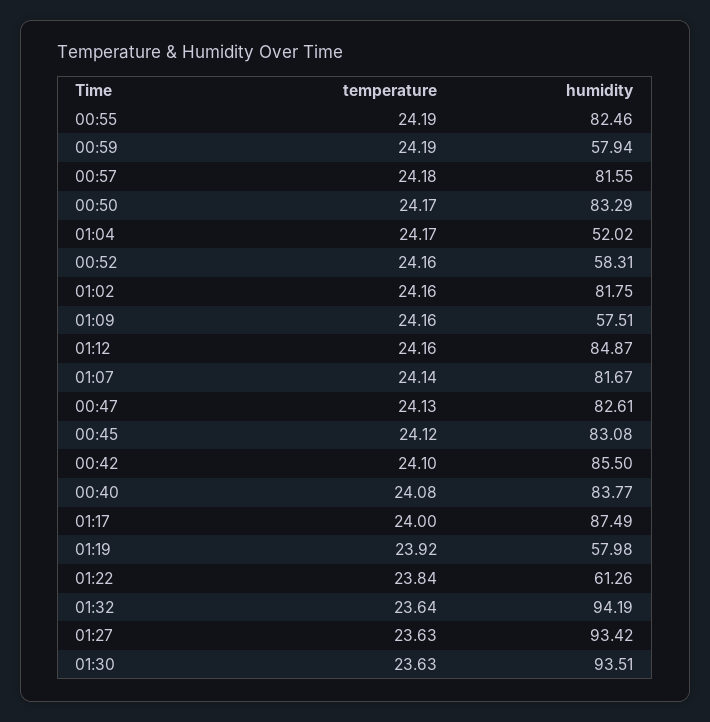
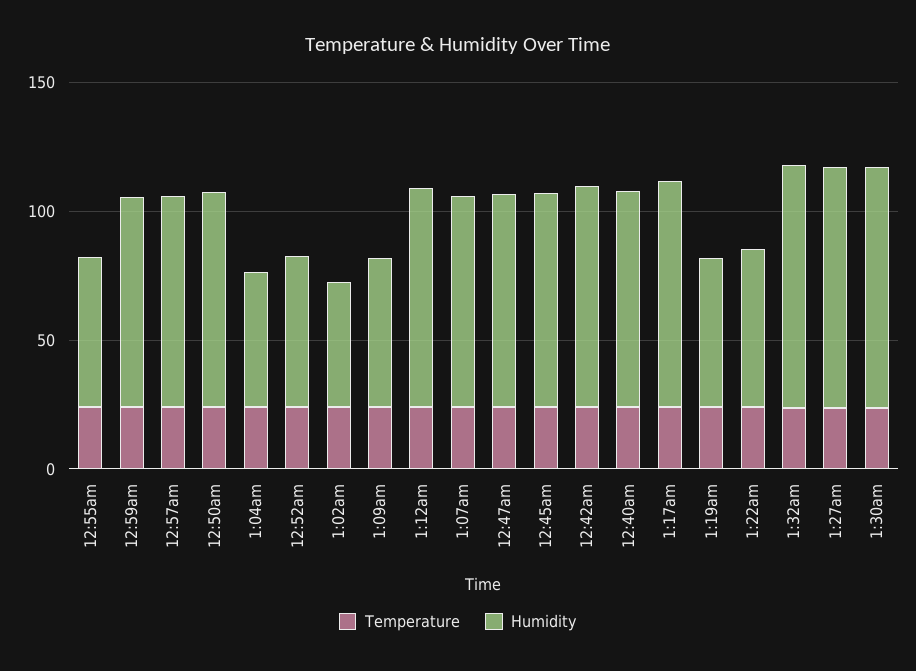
  {
    "temperature": {
      "00:55": 24.19,
      "00:59": 24.19,
      "00:57": 24.18,
      "00:50": 24.17,
      "01:04": 24.17,
      "00:52": 24.16,
      "01:02": 24.16,
      "01:09": 24.16,
      "01:12": 24.16,
      "01:07": 24.14,
      "00:47": 24.13,
      "00:45": 24.12,
      "00:42": 24.1,
      "00:40": 24.08,
      "01:17": 24,
      "01:19": 23.92,
      "01:22": 23.84,
      "01:32": 23.64,
      "01:27": 23.63,
      "01:30": 23.63
    },
    "humidity": {
-     "00:55": 82.46,
+     "00:55": 60,
-     "00:59": 57.94,
+     "00:59": 80,
      "00:57": 81.55,
      "00:50": 83.29,
      "01:04": 52.02,
      "00:52": 58.31,
-     "01:02": 81.75,
+     "01:02": 50,
      "01:09": 57.51,
      "01:12": 84.87,
      "01:07": 81.67,
      "00:47": 82.61,
      "00:45": 83.08,
      "00:42": 85.5,
      "00:40": 83.77,
      "01:17": 87.49,
      "01:19": 57.98,
      "01:22": 61.26,
      "01:32": 94.19,
      "01:27": 93.42,
      "01:30": 93.51
    }
  }

